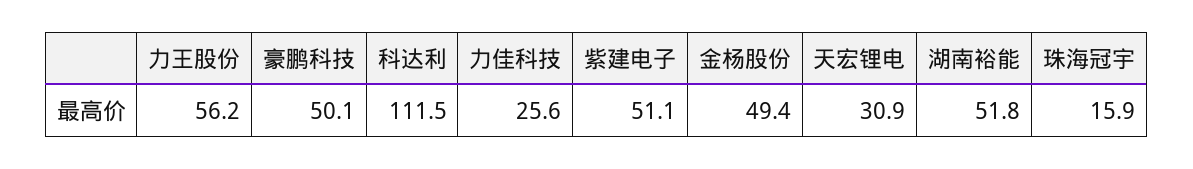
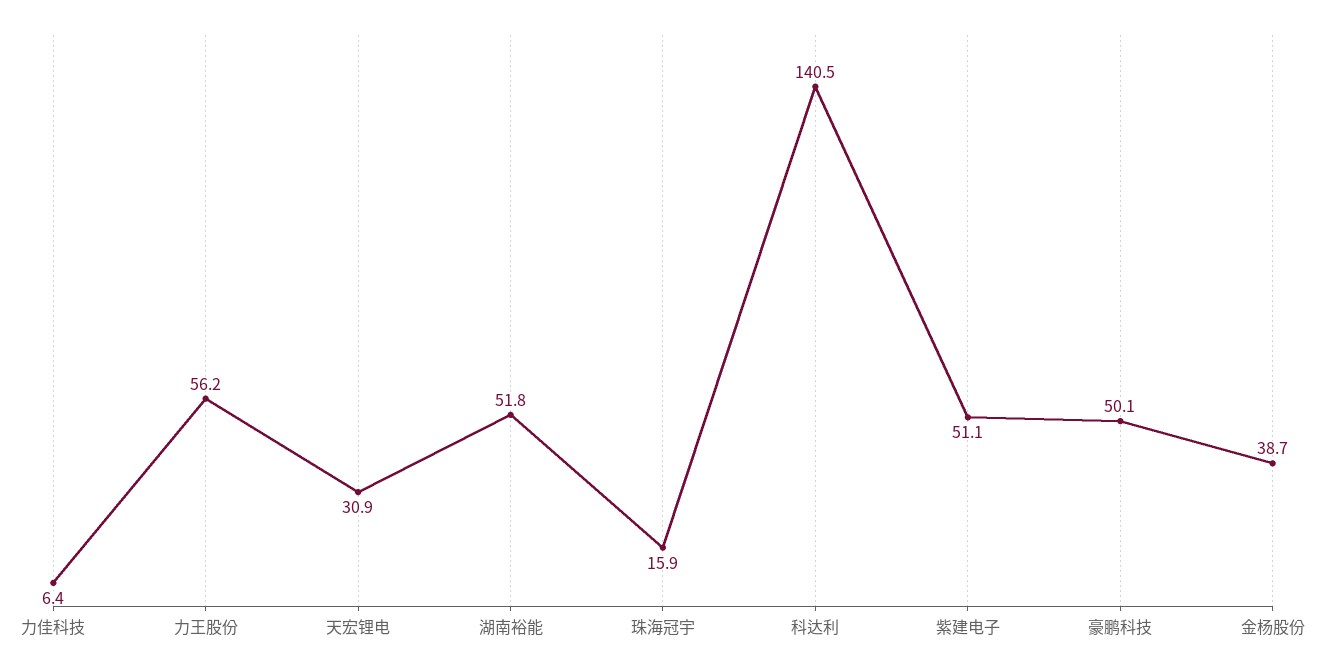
  {
    "力王股份": 56.2,
    "豪鹏科技": 50.1,
-   "科达利": 111.5,
+   "科达利": 140.5,
-   "力佳科技": 25.6,
+   "力佳科技": 6.4,
    "紫建电子": 51.1,
-   "金杨股份": 49.4,
+   "金杨股份": 38.7,
    "天宏锂电": 30.9,
    "湖南裕能": 51.8,
    "珠海冠宇": 15.9
  }

